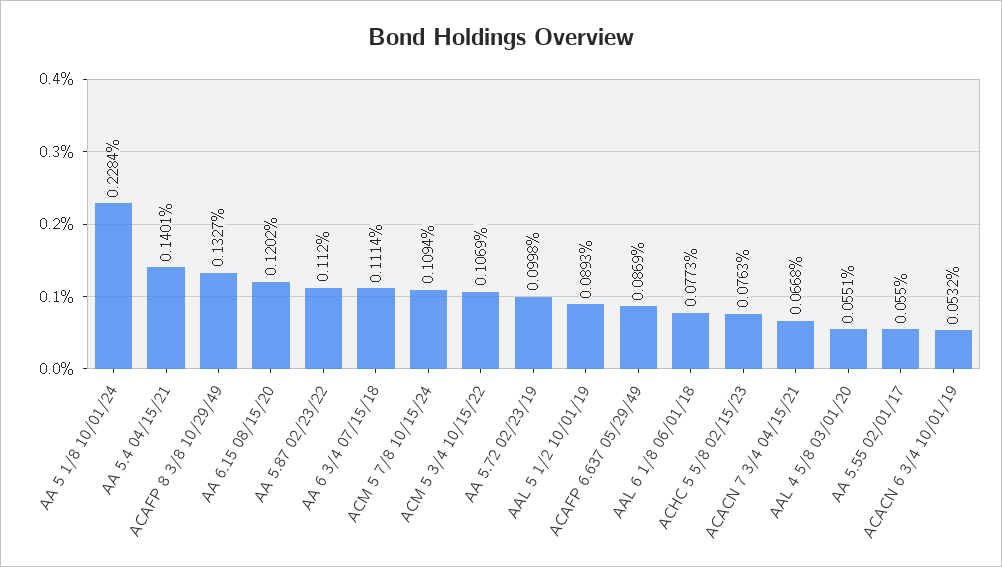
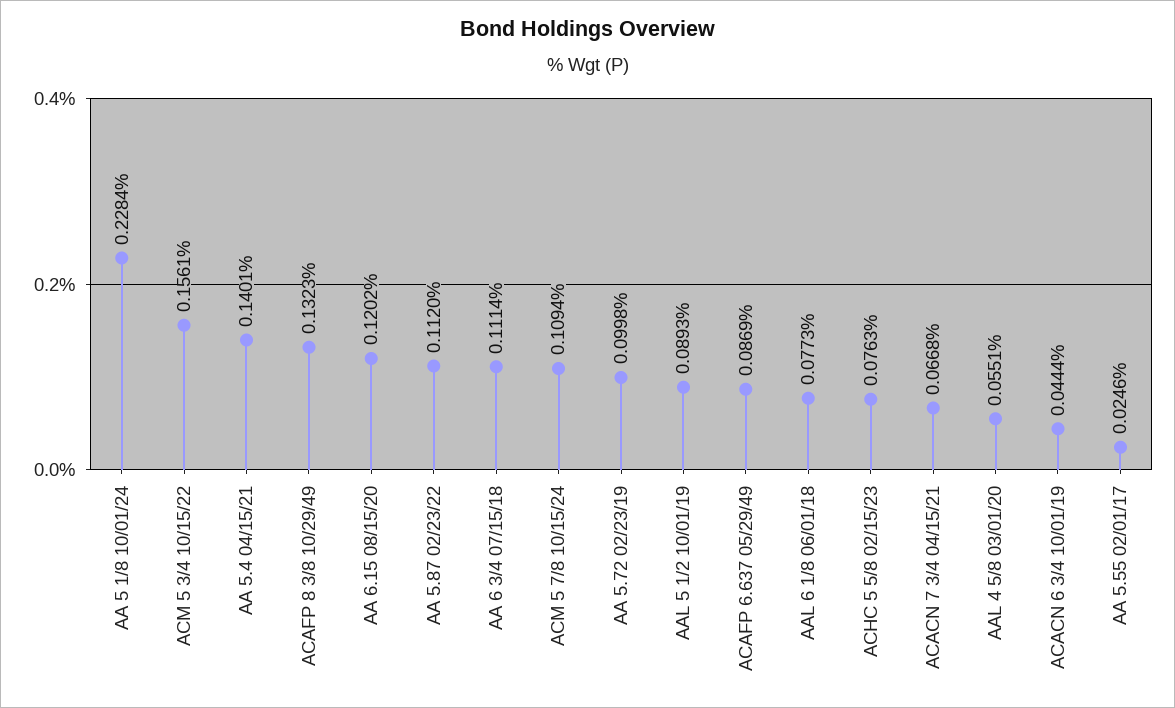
  {
    "AA 5 1/8 10/01/24": 0.2284,
    "AA 5.4 04/15/21": 0.1401,
-   "ACAFP 8 3/8 10/29/49": 0.1327,
+   "ACAFP 8 3/8 10/29/49": 0.1323,
    "AA 6.15 08/15/20": 0.1202,
    "AA 5.87 02/23/22": 0.112,
    "AA 6 3/4 07/15/18": 0.1114,
    "ACM 5 7/8 10/15/24": 0.1094,
-   "ACM 5 3/4 10/15/22": 0.1069,
+   "ACM 5 3/4 10/15/22": 0.1561,
    "AA 5.72 02/23/19": 0.0998,
    "AAL 5 1/2 10/01/19": 0.0893,
    "ACAFP 6.637 05/29/49": 0.0869,
    "AAL 6 1/8 06/01/18": 0.0773,
    "ACHC 5 5/8 02/15/23": 0.0763,
    "ACACN 7 3/4 04/15/21": 0.0668,
    "AAL 4 5/8 03/01/20": 0.0551,
-   "AA 5.55 02/01/17": 0.055,
+   "AA 5.55 02/01/17": 0.0246,
-   "ACACN 6 3/4 10/01/19": 0.0532
+   "ACACN 6 3/4 10/01/19": 0.0444
  }

